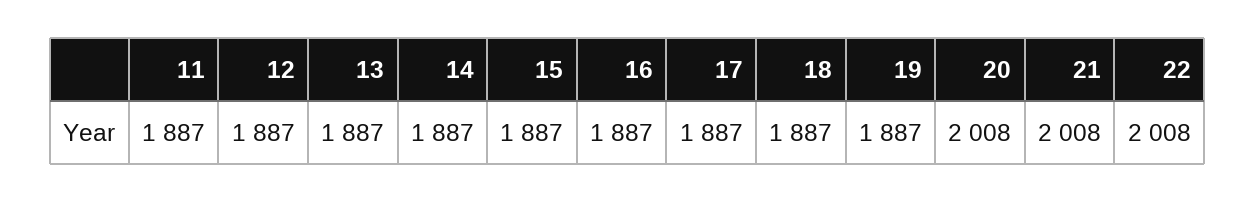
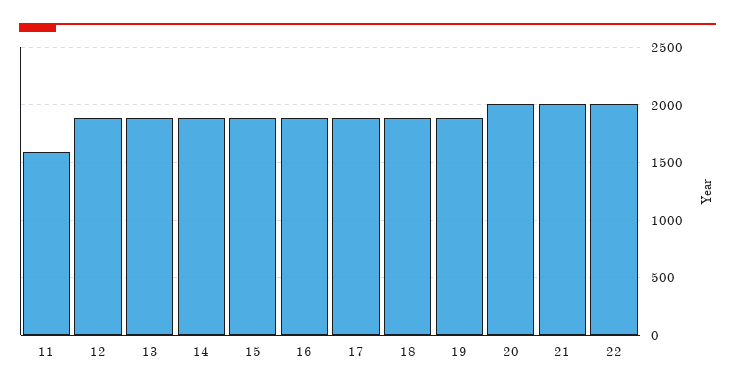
  {
-   "11": 1887,
+   "11": 1600,
    "12": 1887,
    "13": 1887,
    "14": 1887,
    "15": 1887,
    "16": 1887,
    "17": 1887,
    "18": 1887,
    "19": 1887,
    "20": 2008,
    "21": 2008,
    "22": 2008
  }

